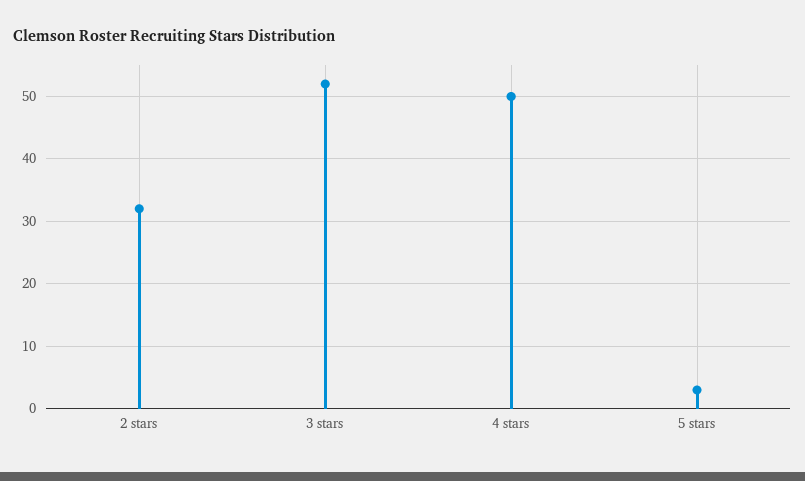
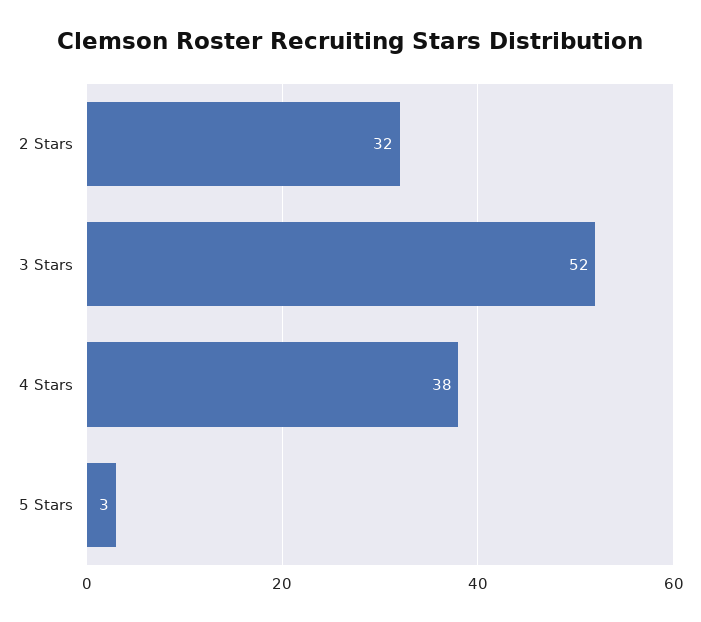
  {
    "2 stars": 32,
    "3 stars": 52,
-   "4 stars": 50,
+   "4 stars": 38,
    "5 stars": 3
  }

